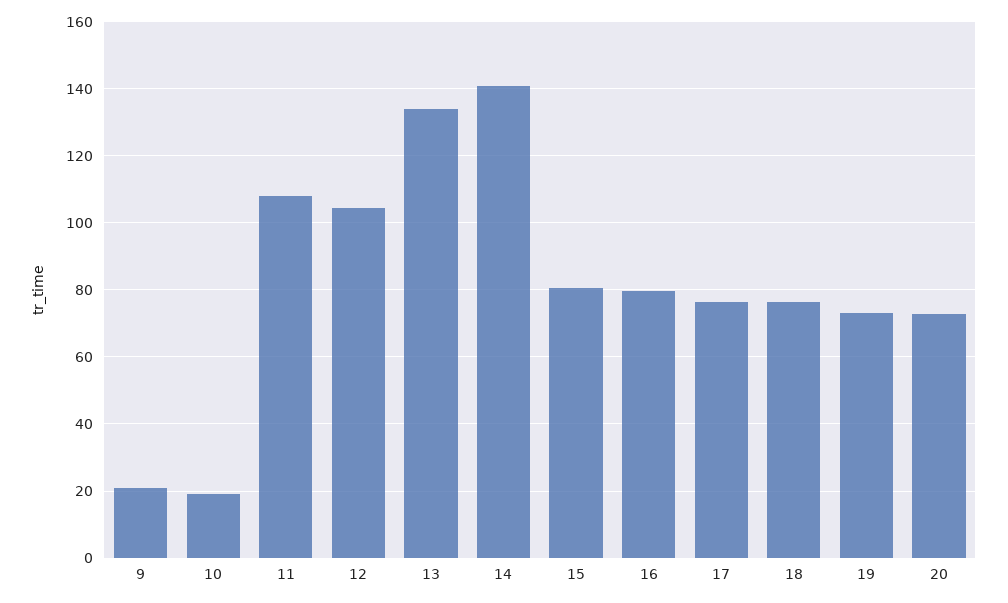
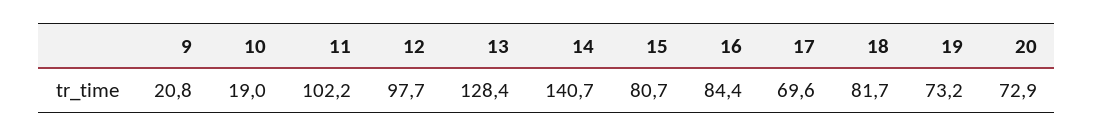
  {
    "9": 20.8,
    "10": 19,
-   "11": 108,
+   "11": 102.2,
-   "12": 104,
+   "12": 97.7,
-   "13": 134,
+   "13": 128.4,
    "14": 140.7,
    "15": 80.7,
-   "16": 80,
+   "16": 84.4,
-   "17": 76,
+   "17": 69.6,
-   "18": 76,
+   "18": 81.7,
    "19": 73.2,
    "20": 72.9
  }

